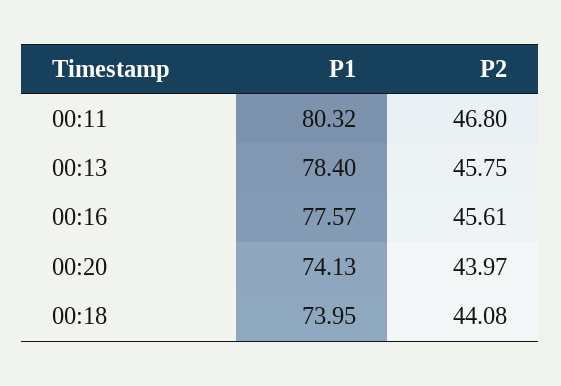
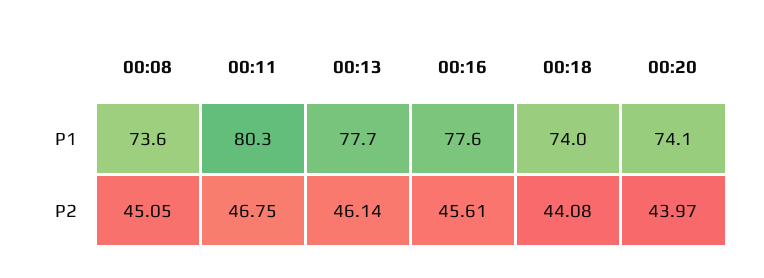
  {
    "P1": {
      "00:11": 80.32,
-     "00:13": 78.4,
+     "00:13": 77.7,
      "00:16": 77.57,
      "00:20": 74.13,
-     "00:18": 73.95
+     "00:18": 73.95,
+     "00:08": 73.6
    },
    "P2": {
-     "00:11": 46.8,
+     "00:11": 46.75,
-     "00:13": 45.75,
+     "00:13": 46.14,
      "00:16": 45.61,
      "00:20": 43.97,
-     "00:18": 44.08
+     "00:18": 44.08,
+     "00:08": 45.05
    }
  }

